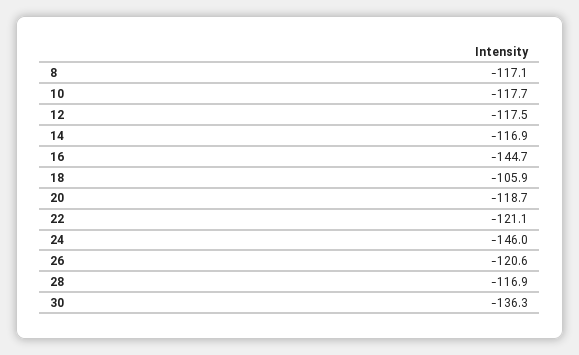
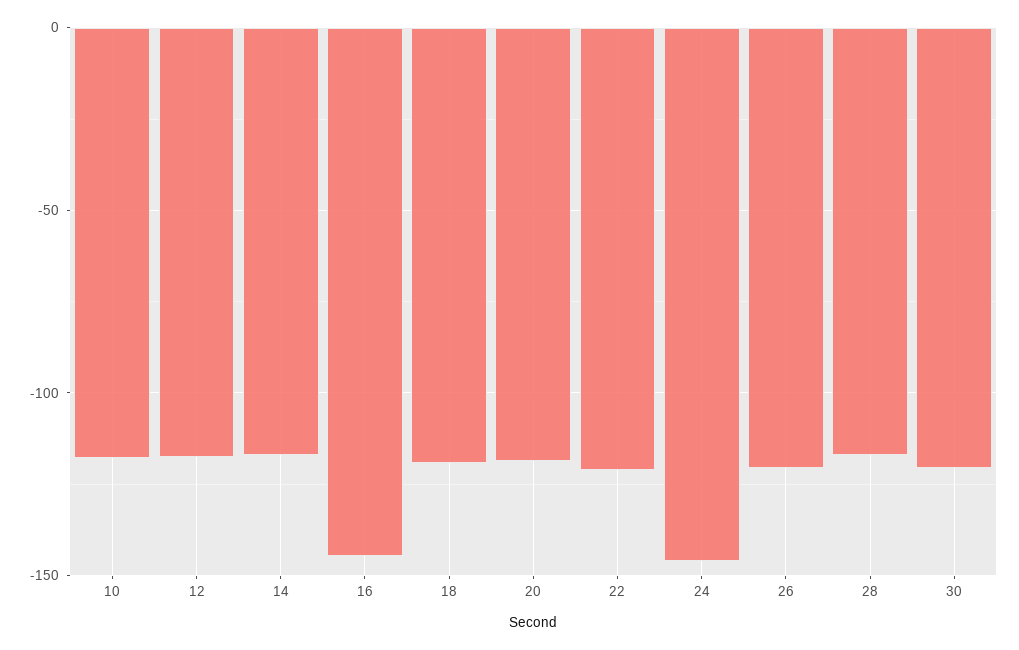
  {
-   "8": -117.1,
    "10": -117.7,
    "12": -117.5,
    "14": -116.9,
    "16": -144.7,
-   "18": -105.9,
+   "18": -120,
    "20": -118.7,
    "22": -121.1,
    "24": -146,
    "26": -120.6,
    "28": -116.9,
-   "30": -136.3
+   "30": -120
  }

